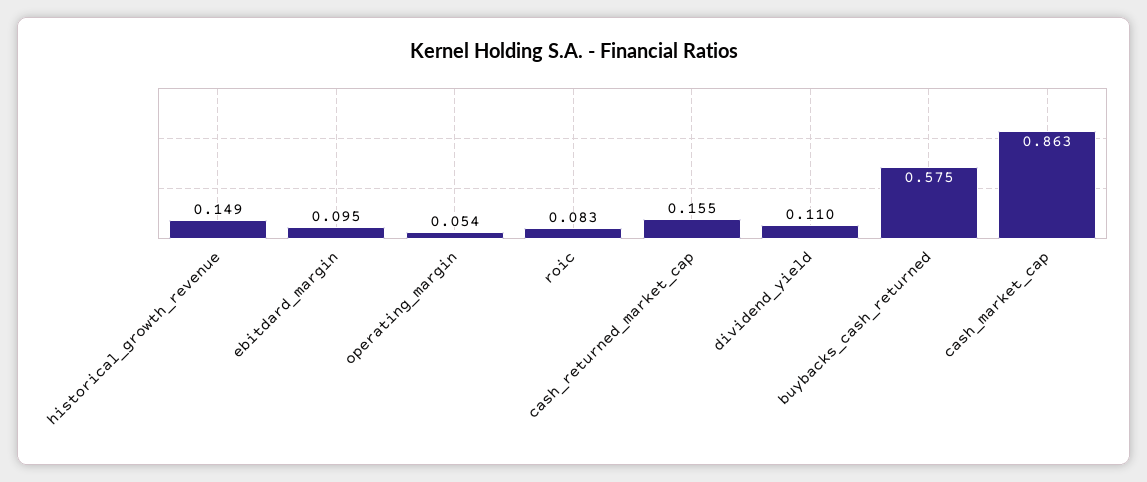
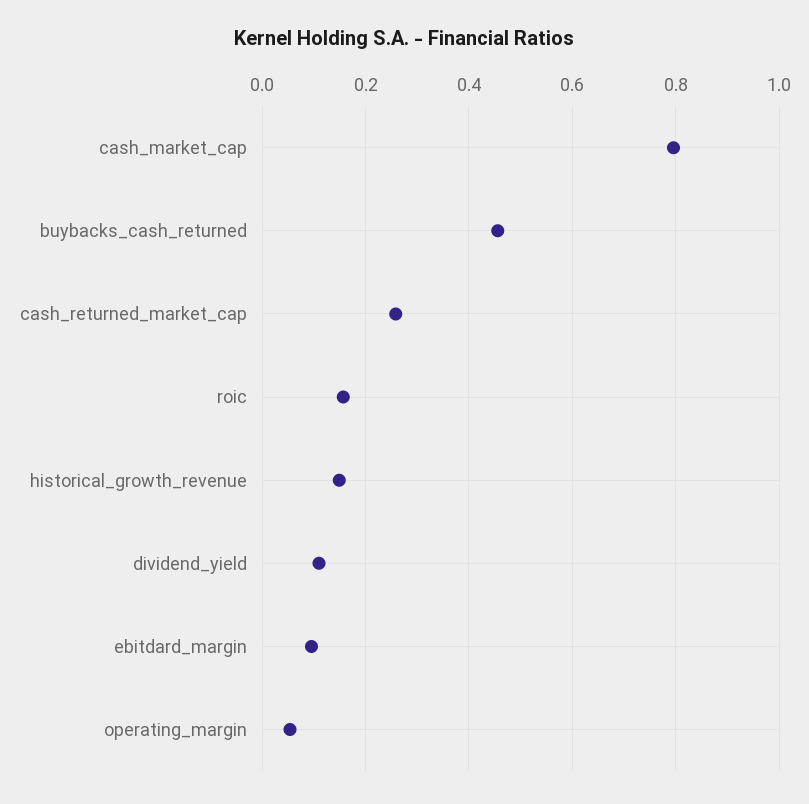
  {
    "historical_growth_revenue": 0.149,
    "ebitdard_margin": 0.095,
    "operating_margin": 0.054,
-   "roic": 0.083,
+   "roic": 0.16,
-   "cash_returned_market_cap": 0.155,
+   "cash_returned_market_cap": 0.26,
    "dividend_yield": 0.11,
-   "buybacks_cash_returned": 0.575,
+   "buybacks_cash_returned": 0.46,
-   "cash_market_cap": 0.863
+   "cash_market_cap": 0.8
  }

